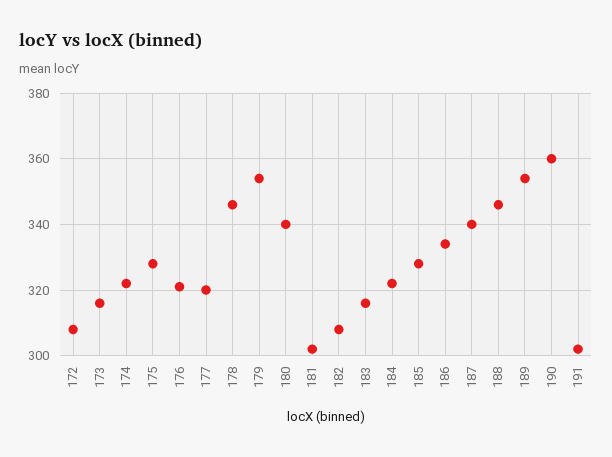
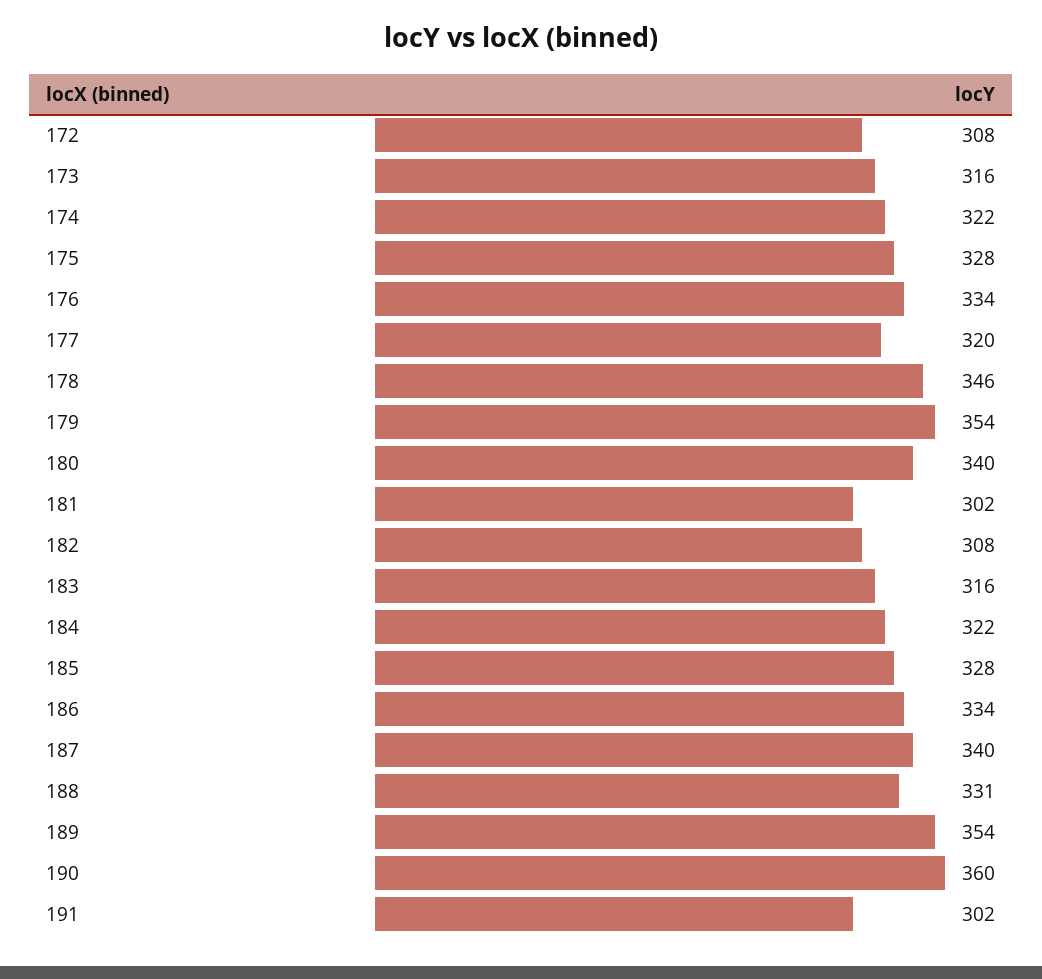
  {
    "172": 308,
    "173": 316,
    "174": 322,
    "175": 328,
-   "176": 320,
+   "176": 334,
    "177": 320,
    "178": 346,
    "179": 354,
    "180": 340,
    "181": 302,
    "182": 308,
    "183": 316,
    "184": 322,
    "185": 328,
    "186": 334,
    "187": 340,
-   "188": 345,
+   "188": 331,
    "189": 354,
    "190": 360,
    "191": 302
  }

